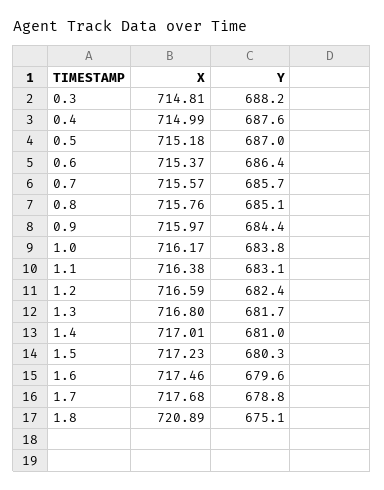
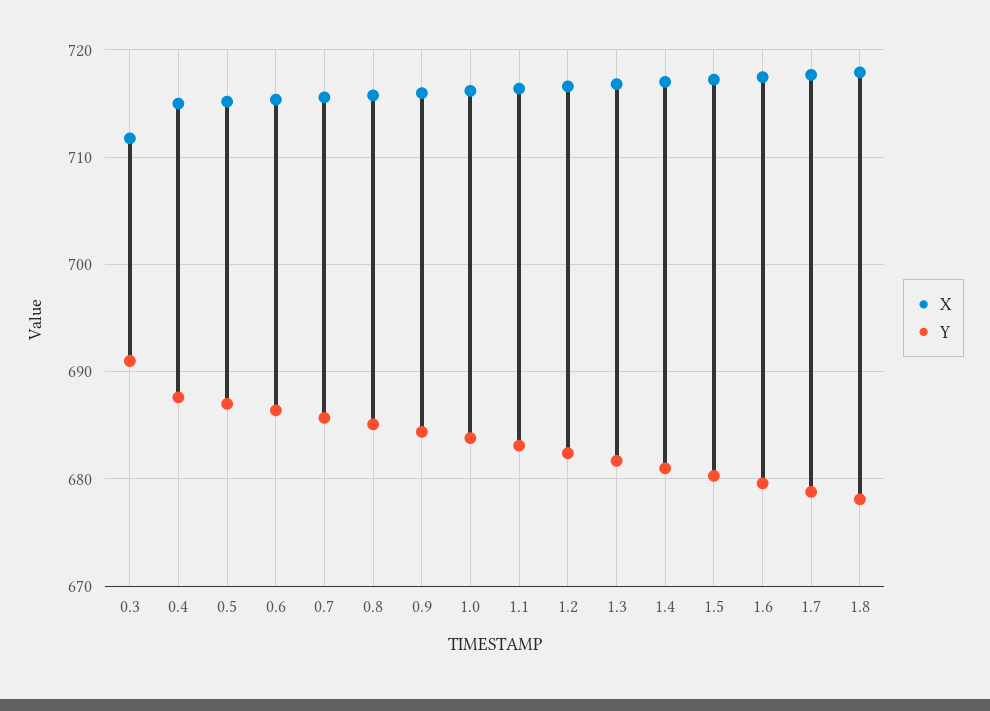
  {
    "X": {
-     "0.3": 714.81,
+     "0.3": 712,
      "0.4": 714.99,
      "0.5": 715.18,
      "0.6": 715.37,
      "0.7": 715.57,
      "0.8": 715.76,
      "0.9": 715.97,
      "1.0": 716.17,
      "1.1": 716.38,
      "1.2": 716.59,
      "1.3": 716.8,
      "1.4": 717.01,
      "1.5": 717.23,
      "1.6": 717.46,
      "1.7": 717.68,
-     "1.8": 720.89
+     "1.8": 718
    },
    "Y": {
-     "0.3": 688.2,
+     "0.3": 691,
      "0.4": 687.6,
      "0.5": 687,
      "0.6": 686.4,
      "0.7": 685.7,
      "0.8": 685.1,
      "0.9": 684.4,
      "1.0": 683.8,
      "1.1": 683.1,
      "1.2": 682.4,
      "1.3": 681.7,
      "1.4": 681,
      "1.5": 680.3,
      "1.6": 679.6,
      "1.7": 678.8,
-     "1.8": 675.1
+     "1.8": 678
    }
  }

